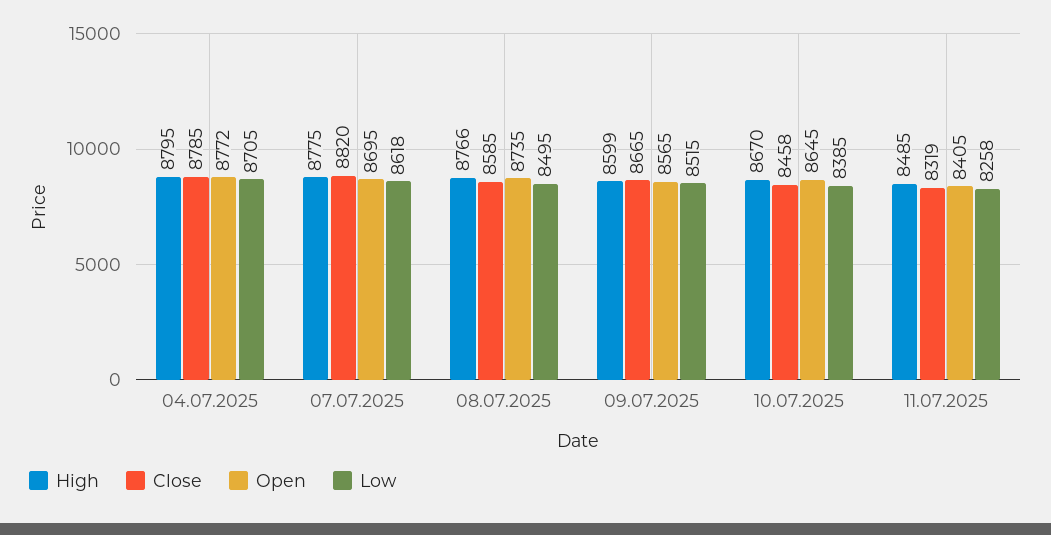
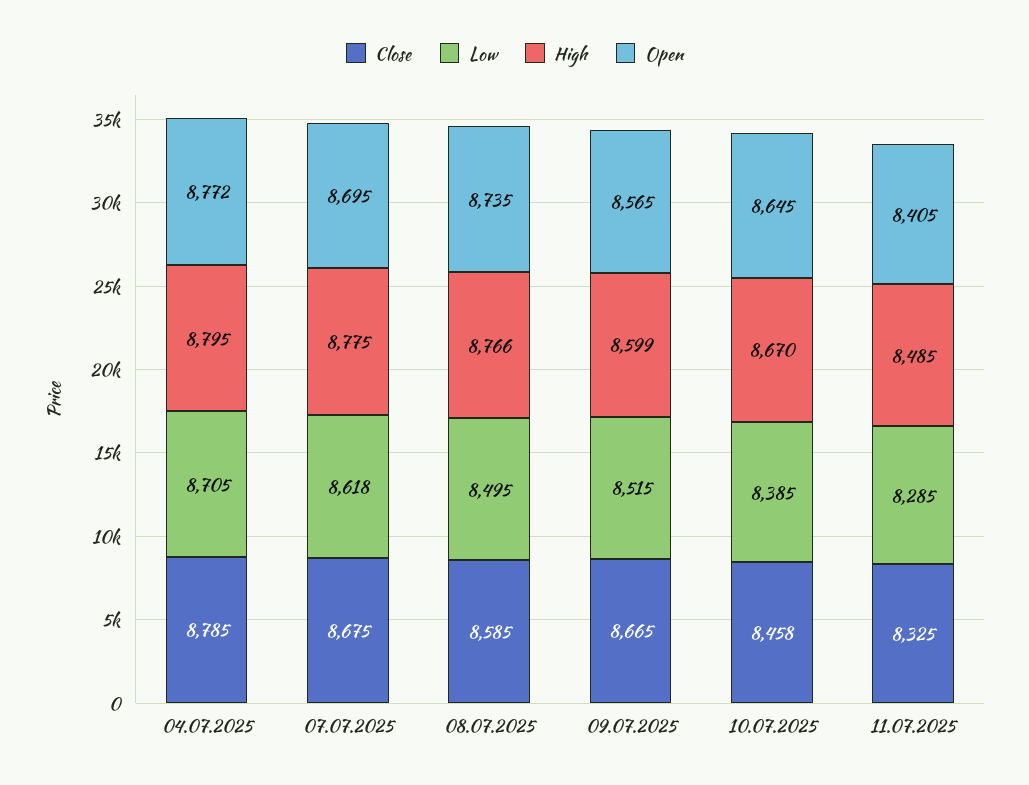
  {
    "High": {
      "04.07.2025": 8795,
      "07.07.2025": 8775,
      "08.07.2025": 8766,
      "09.07.2025": 8599,
      "10.07.2025": 8670,
      "11.07.2025": 8485
    },
    "Close": {
      "04.07.2025": 8785,
-     "07.07.2025": 8820,
+     "07.07.2025": 8675,
      "08.07.2025": 8585,
      "09.07.2025": 8665,
      "10.07.2025": 8458,
-     "11.07.2025": 8319
+     "11.07.2025": 8325
    },
    "Open": {
      "04.07.2025": 8772,
      "07.07.2025": 8695,
      "08.07.2025": 8735,
      "09.07.2025": 8565,
      "10.07.2025": 8645,
      "11.07.2025": 8405
    },
    "Low": {
      "04.07.2025": 8705,
      "07.07.2025": 8618,
      "08.07.2025": 8495,
      "09.07.2025": 8515,
      "10.07.2025": 8385,
-     "11.07.2025": 8258
+     "11.07.2025": 8285
    }
  }

